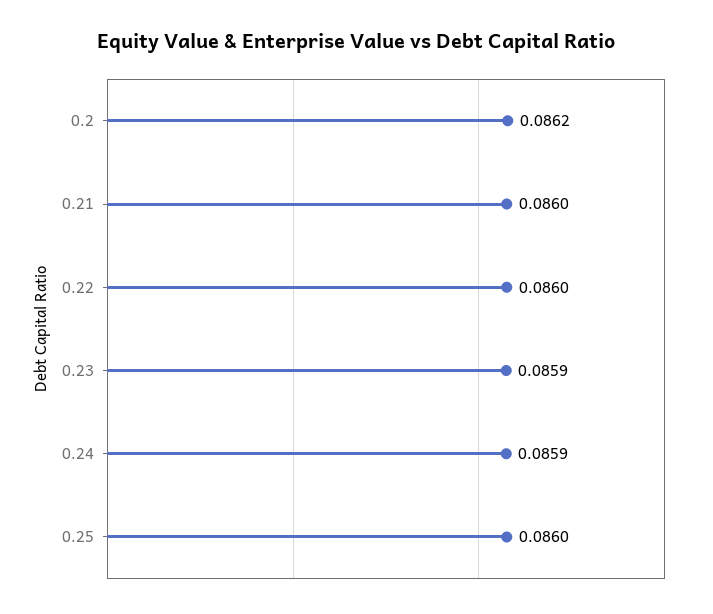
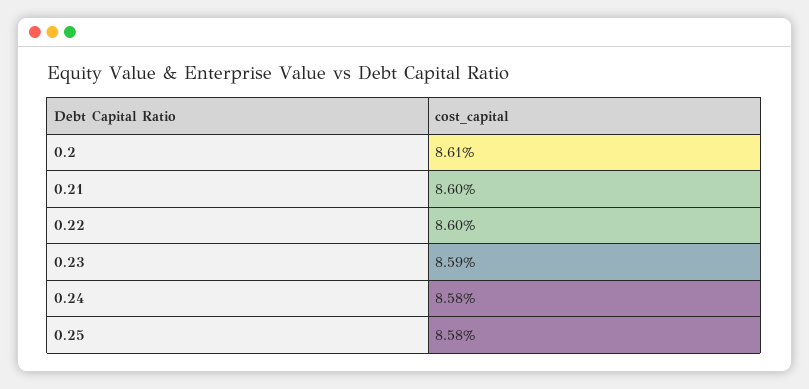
  {
-   "0.2": 0.0862,
+   "0.2": 0.0861,
    "0.21": 0.086,
    "0.22": 0.086,
    "0.23": 0.0859,
-   "0.24": 0.0859,
+   "0.24": 0.0858,
-   "0.25": 0.086
+   "0.25": 0.0858
  }

